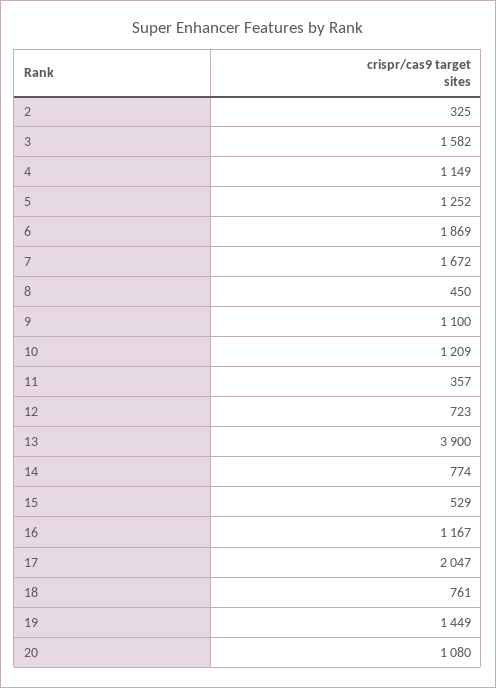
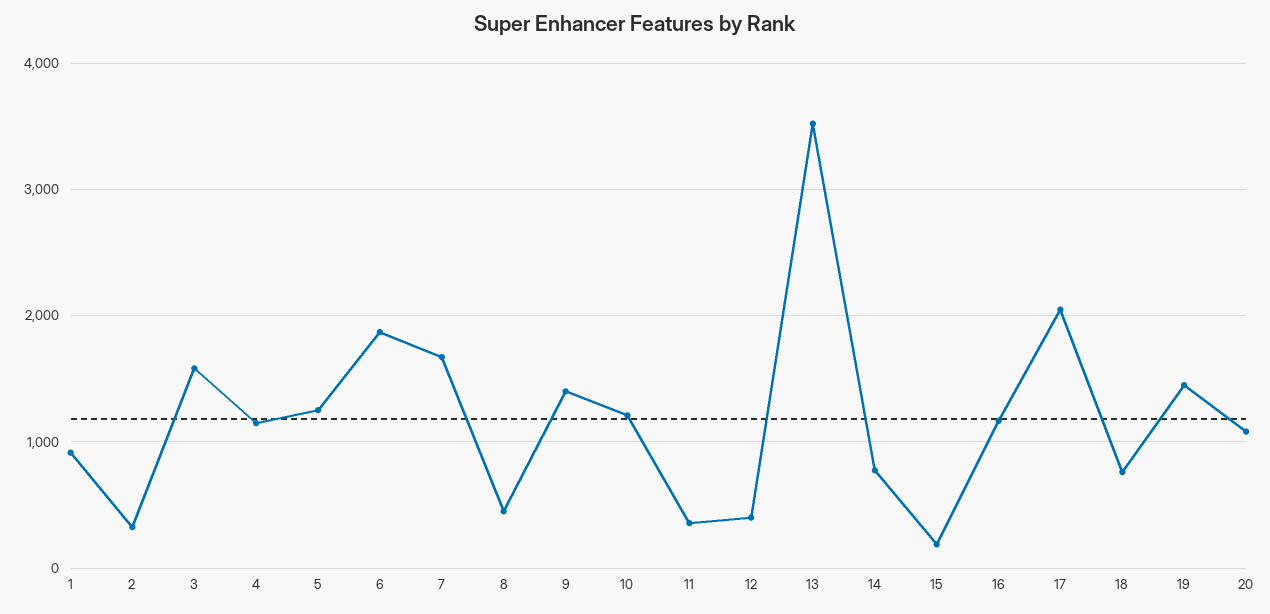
  {
    "2": 325,
    "3": 1582,
    "4": 1149,
    "5": 1252,
    "6": 1869,
    "7": 1672,
    "8": 450,
-   "9": 1100,
+   "9": 1400,
    "10": 1209,
    "11": 357,
-   "12": 723,
+   "12": 400,
-   "13": 3900,
+   "13": 3500,
    "14": 774,
-   "15": 529,
+   "15": 200,
    "16": 1167,
    "17": 2047,
    "18": 761,
    "19": 1449,
-   "20": 1080
+   "20": 1080,
+   "1": 900
  }

